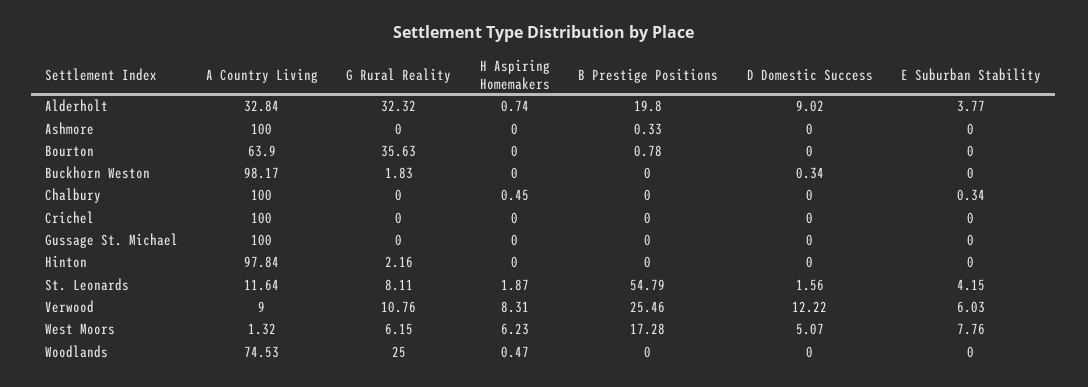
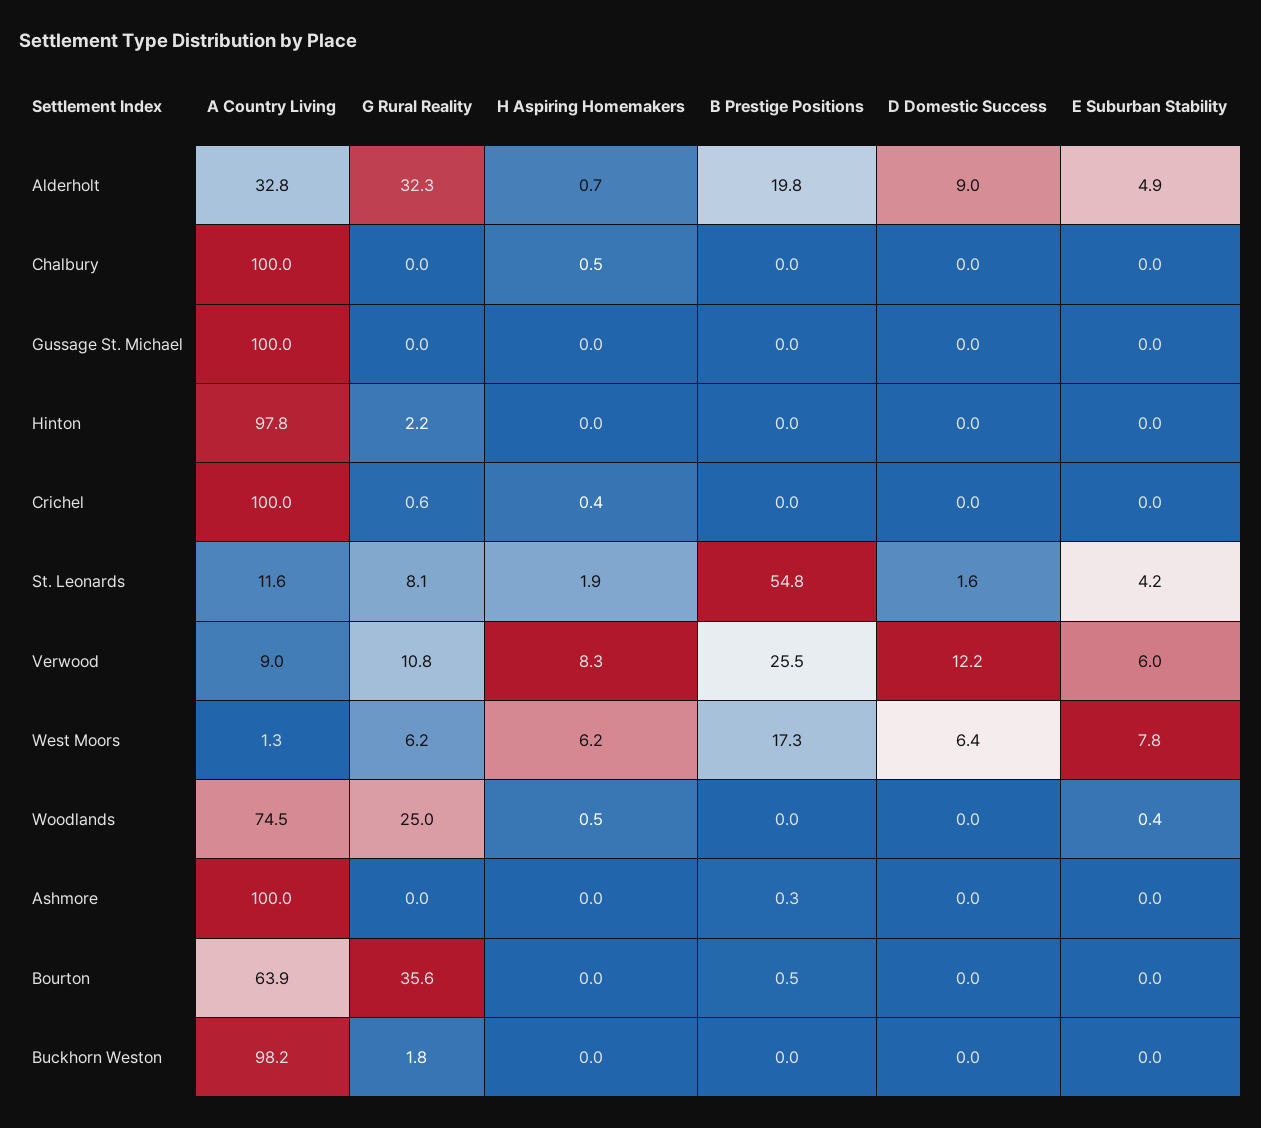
  {
    "A Country Living": {
      "Alderholt": 32.84,
      "Ashmore": 100,
      "Bourton": 63.9,
      "Buckhorn Weston": 98.17,
      "Chalbury": 100,
      "Crichel": 100,
      "Gussage St. Michael": 100,
      "Hinton": 97.84,
      "St. Leonards": 11.64,
      "Verwood": 9,
      "West Moors": 1.32,
      "Woodlands": 74.53
    },
    "G Rural Reality": {
      "Alderholt": 32.32,
      "Ashmore": 0,
      "Bourton": 35.63,
      "Buckhorn Weston": 1.83,
      "Chalbury": 0,
-     "Crichel": 0,
+     "Crichel": 0.6,
      "Gussage St. Michael": 0,
      "Hinton": 2.16,
      "St. Leonards": 8.11,
      "Verwood": 10.76,
      "West Moors": 6.15,
      "Woodlands": 25
    },
    "H Aspiring Homemakers": {
      "Alderholt": 0.74,
      "Ashmore": 0,
      "Bourton": 0,
      "Buckhorn Weston": 0,
      "Chalbury": 0.45,
-     "Crichel": 0,
+     "Crichel": 0.4,
      "Gussage St. Michael": 0,
      "Hinton": 0,
      "St. Leonards": 1.87,
      "Verwood": 8.31,
      "West Moors": 6.23,
      "Woodlands": 0.47
    },
    "B Prestige Positions": {
      "Alderholt": 19.8,
      "Ashmore": 0.33,
-     "Bourton": 0.78,
+     "Bourton": 0.5,
      "Buckhorn Weston": 0,
      "Chalbury": 0,
      "Crichel": 0,
      "Gussage St. Michael": 0,
      "Hinton": 0,
      "St. Leonards": 54.79,
      "Verwood": 25.46,
      "West Moors": 17.28,
      "Woodlands": 0
    },
    "D Domestic Success": {
      "Alderholt": 9.02,
      "Ashmore": 0,
      "Bourton": 0,
-     "Buckhorn Weston": 0.34,
+     "Buckhorn Weston": 0,
      "Chalbury": 0,
      "Crichel": 0,
      "Gussage St. Michael": 0,
      "Hinton": 0,
      "St. Leonards": 1.56,
      "Verwood": 12.22,
-     "West Moors": 5.07,
+     "West Moors": 6.4,
      "Woodlands": 0
    },
    "E Suburban Stability": {
-     "Alderholt": 3.77,
+     "Alderholt": 4.9,
      "Ashmore": 0,
      "Bourton": 0,
      "Buckhorn Weston": 0,
-     "Chalbury": 0.34,
+     "Chalbury": 0,
      "Crichel": 0,
      "Gussage St. Michael": 0,
      "Hinton": 0,
      "St. Leonards": 4.15,
      "Verwood": 6.03,
      "West Moors": 7.76,
-     "Woodlands": 0
+     "Woodlands": 0.4
    }
  }

